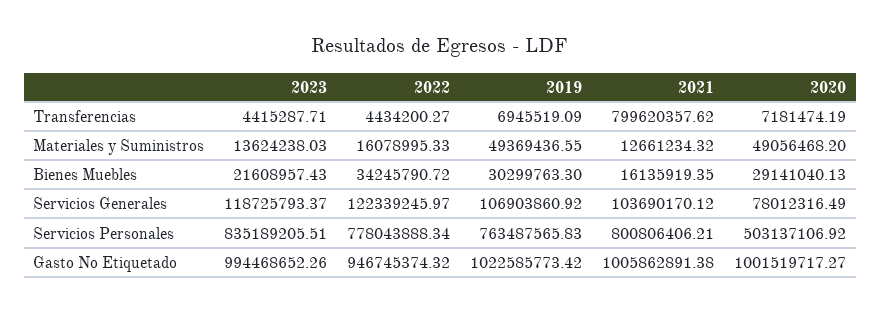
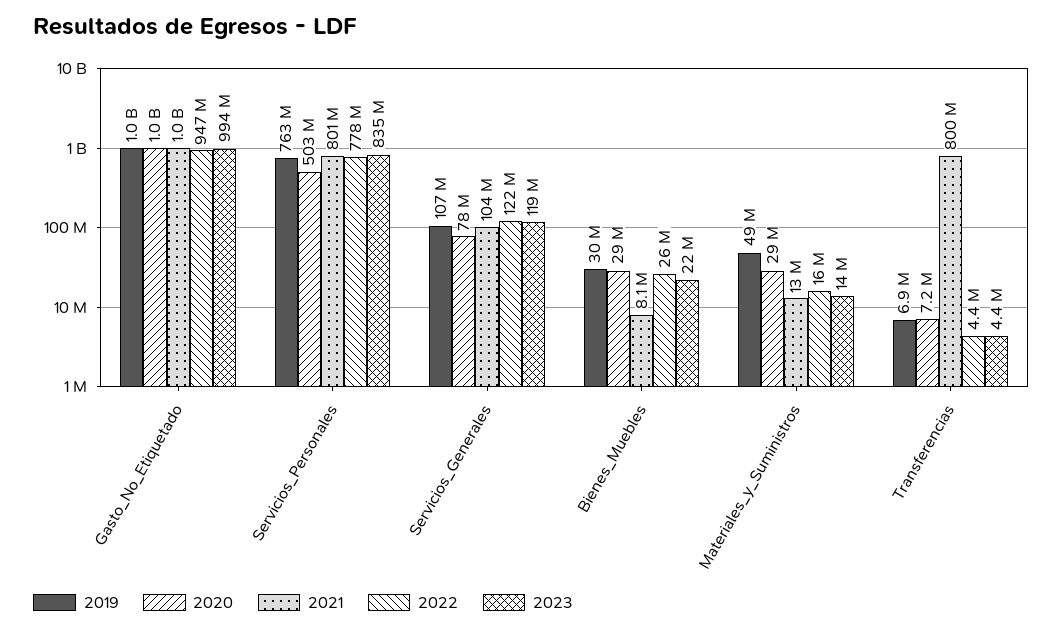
  {
    "2023": {
      "Transferencias": 4415287.71,
      "Materiales y Suministros": 13624238.03,
      "Bienes Muebles": 21608957.43,
      "Servicios Generales": 118725793.37,
      "Servicios Personales": 835189205.51,
      "Gasto No Etiquetado": 994468652.26
    },
    "2022": {
      "Transferencias": 4434200.27,
      "Materiales y Suministros": 16078995.33,
-     "Bienes Muebles": 34245790.72,
+     "Bienes Muebles": 26000000,
      "Servicios Generales": 122339245.97,
      "Servicios Personales": 778043888.34,
      "Gasto No Etiquetado": 946745374.32
    },
    "2019": {
      "Transferencias": 6945519.09,
      "Materiales y Suministros": 49369436.55,
      "Bienes Muebles": 30299763.3,
      "Servicios Generales": 106903860.92,
      "Servicios Personales": 763487565.83,
      "Gasto No Etiquetado": 1022585773.42
    },
    "2021": {
      "Transferencias": 799620357.62,
      "Materiales y Suministros": 12661234.32,
-     "Bienes Muebles": 16135919.35,
+     "Bienes Muebles": 8100000,
      "Servicios Generales": 103690170.12,
      "Servicios Personales": 800806406.21,
      "Gasto No Etiquetado": 1005862891.38
    },
    "2020": {
      "Transferencias": 7181474.19,
-     "Materiales y Suministros": 49056468.2,
+     "Materiales y Suministros": 29000000,
      "Bienes Muebles": 29141040.13,
      "Servicios Generales": 78012316.49,
      "Servicios Personales": 503137106.92,
      "Gasto No Etiquetado": 1001519717.27
    }
  }

